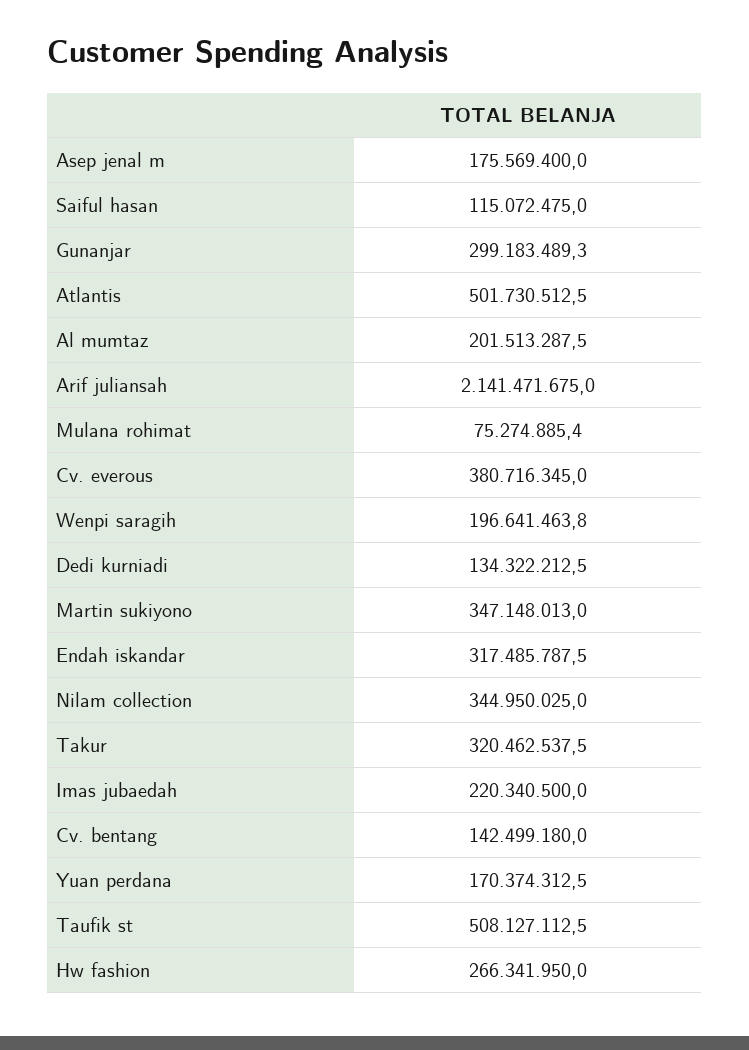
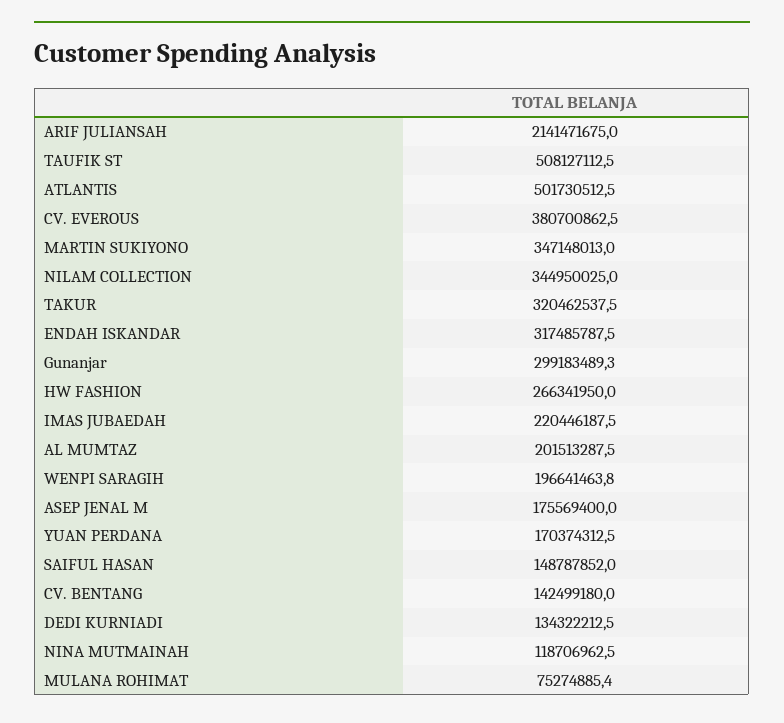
  {
    "Asep jenal m": 175569400,
-   "Saiful hasan": 115072475,
+   "Saiful hasan": 148787852,
    "Gunanjar": 299183489.3,
    "Atlantis": 501730512.5,
    "Al mumtaz": 201513287.5,
    "Arif juliansah": 2141471675,
    "Mulana rohimat": 75274885.4,
-   "Cv. everous": 380716345,
+   "Cv. everous": 380700862.5,
    "Wenpi saragih": 196641463.8,
    "Dedi kurniadi": 134322212.5,
    "Martin sukiyono": 347148013,
    "Endah iskandar": 317485787.5,
    "Nilam collection": 344950025,
    "Takur": 320462537.5,
-   "Imas jubaedah": 220340500,
+   "Imas jubaedah": 220446187.5,
    "Cv. bentang": 142499180,
    "Yuan perdana": 170374312.5,
    "Taufik st": 508127112.5,
-   "Hw fashion": 266341950
+   "Hw fashion": 266341950,
+   "NINA MUTMAINAH": 118706962.5
  }

